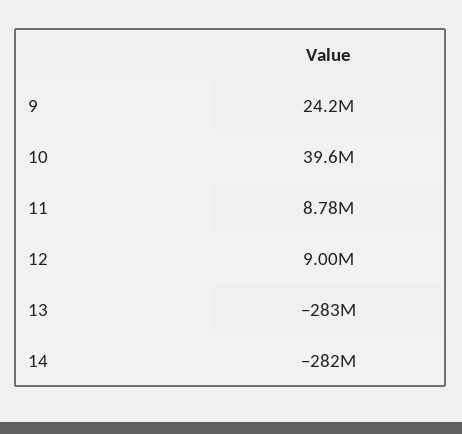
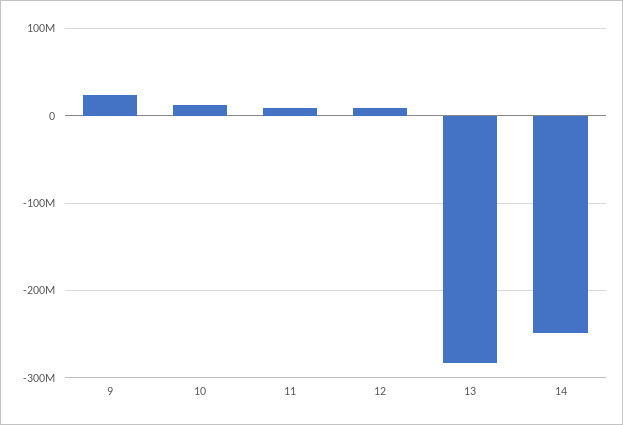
  {
    "9": 24200000,
-   "10": 39600000,
+   "10": 10000000,
    "11": 8780000,
    "12": 9000000,
    "13": -283000000,
-   "14": -282000000
+   "14": -250000000
  }

